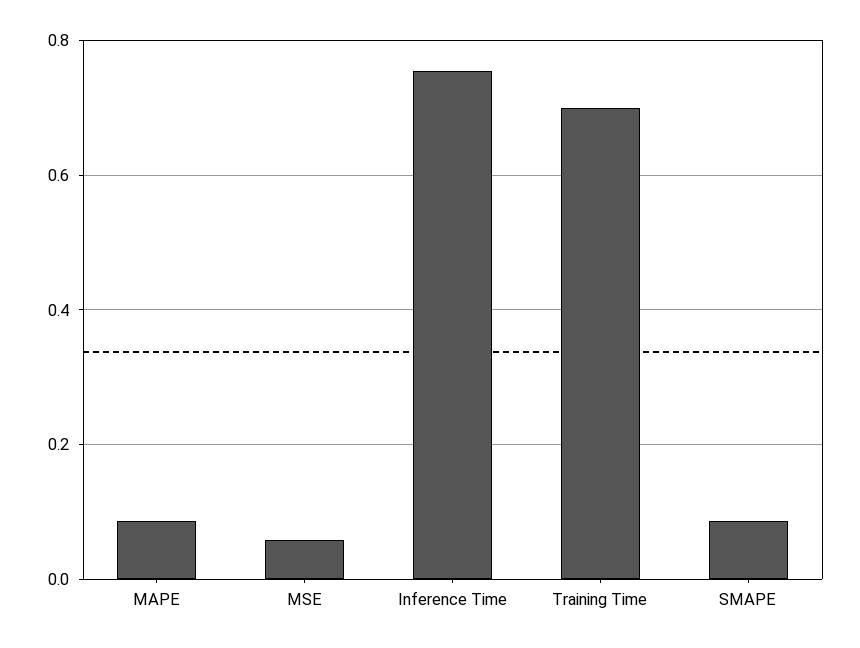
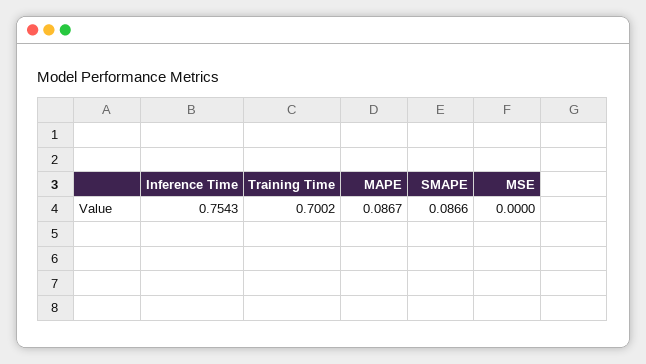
  {
    "MAPE": 0.0867,
-   "MSE": 0.06,
+   "MSE": 0,
    "Inference Time": 0.7543,
    "Training Time": 0.7002,
    "SMAPE": 0.0866
  }

